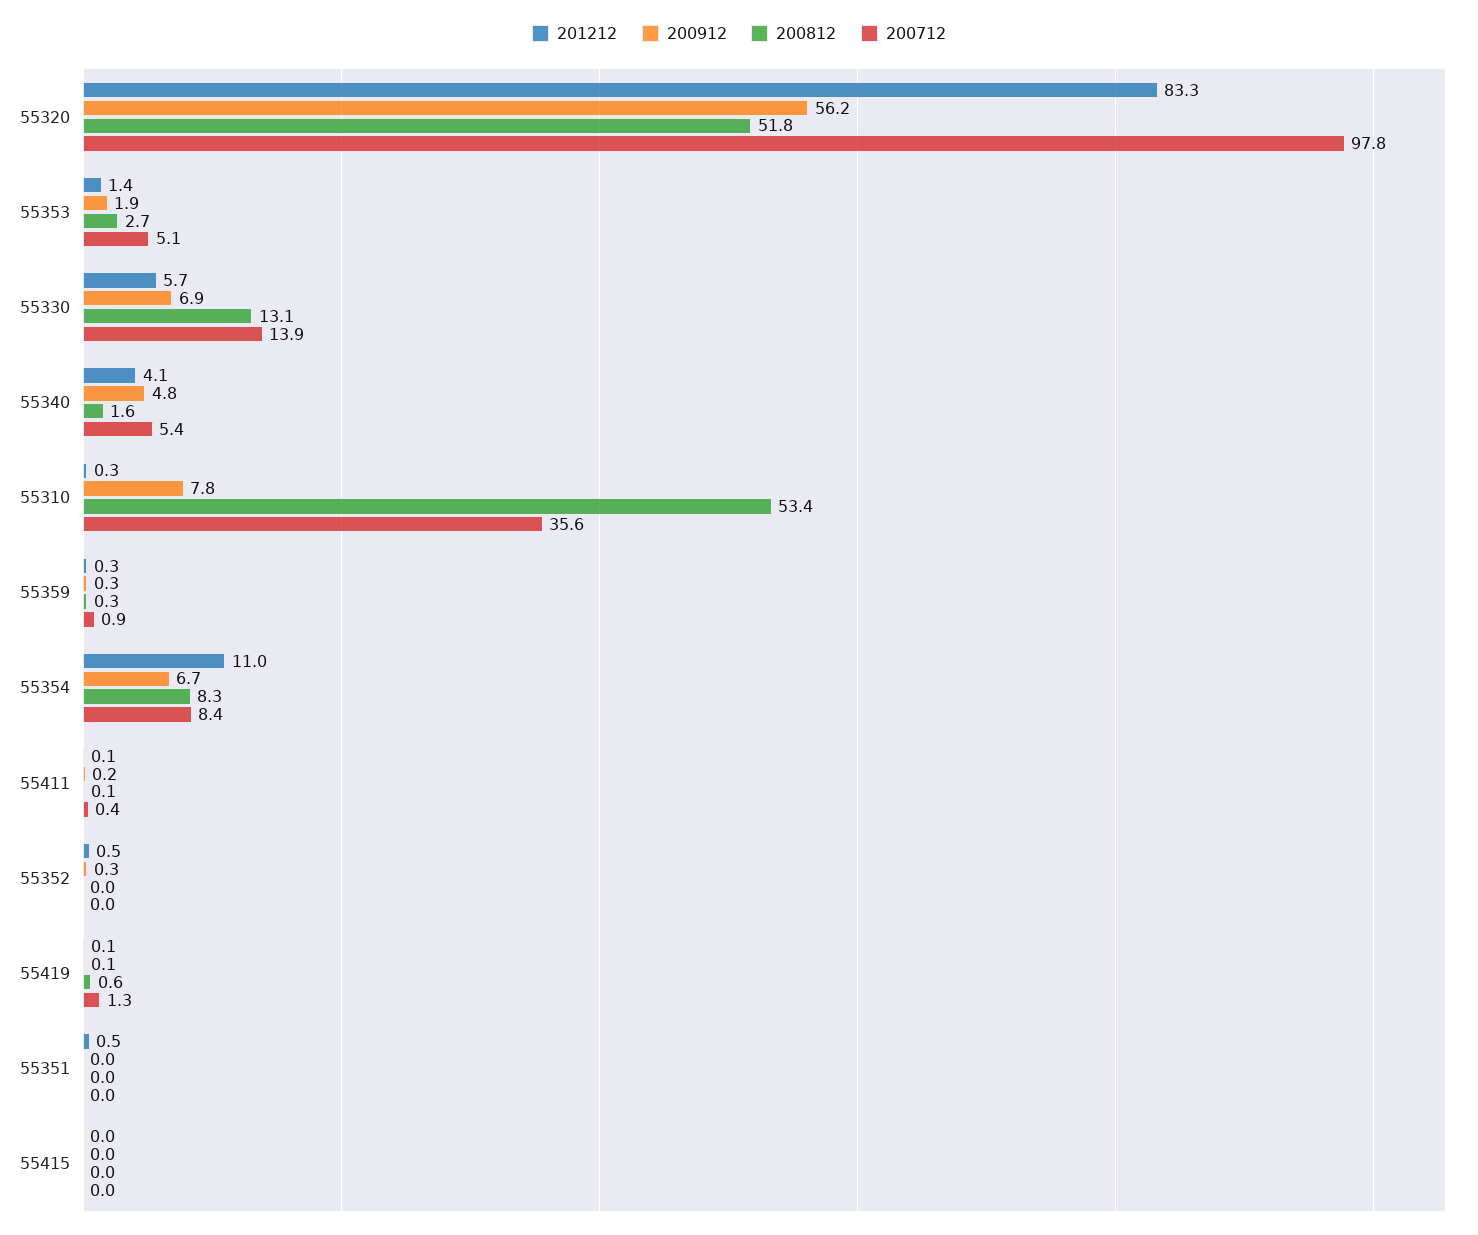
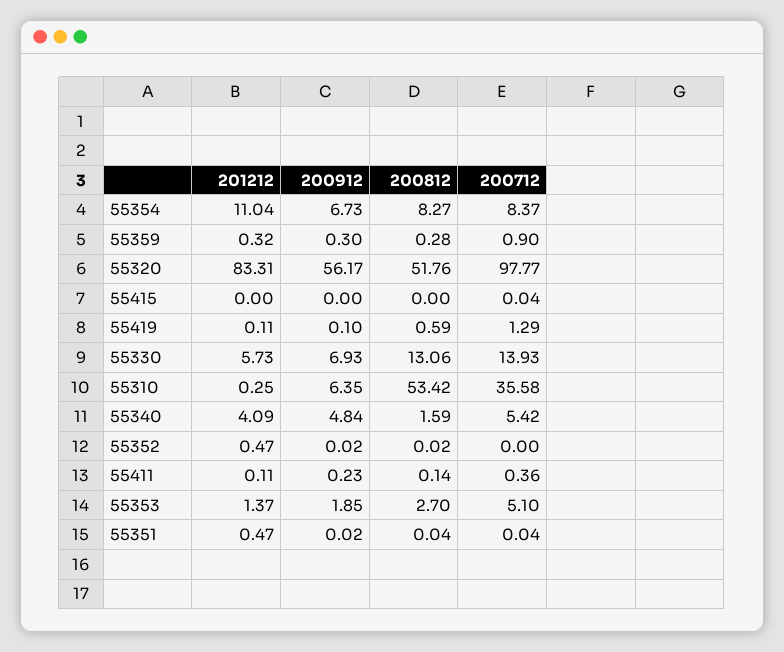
  {
    "201212": {
      "55320": 83.31,
      "55353": 1.37,
      "55330": 5.73,
      "55340": 4.09,
      "55310": 0.25,
      "55359": 0.32,
      "55354": 11.04,
      "55411": 0.11,
      "55352": 0.47,
      "55419": 0.11,
      "55351": 0.47,
      "55415": 0
    },
    "200912": {
      "55320": 56.17,
      "55353": 1.85,
      "55330": 6.93,
      "55340": 4.84,
-     "55310": 7.8,
+     "55310": 6.35,
      "55359": 0.3,
      "55354": 6.73,
      "55411": 0.23,
-     "55352": 0.3,
+     "55352": 0.02,
      "55419": 0.1,
      "55351": 0.02,
      "55415": 0
    },
    "200812": {
      "55320": 51.76,
      "55353": 2.7,
      "55330": 13.06,
      "55340": 1.59,
      "55310": 53.42,
      "55359": 0.28,
      "55354": 8.27,
      "55411": 0.14,
      "55352": 0.02,
      "55419": 0.59,
      "55351": 0.04,
      "55415": 0
    },
    "200712": {
      "55320": 97.77,
      "55353": 5.1,
      "55330": 13.93,
      "55340": 5.42,
      "55310": 35.58,
      "55359": 0.9,
      "55354": 8.37,
      "55411": 0.36,
      "55352": 0,
      "55419": 1.29,
      "55351": 0.04,
      "55415": 0.04
    }
  }

